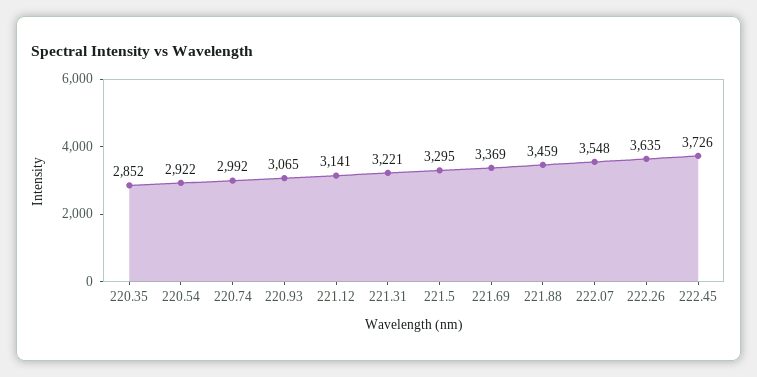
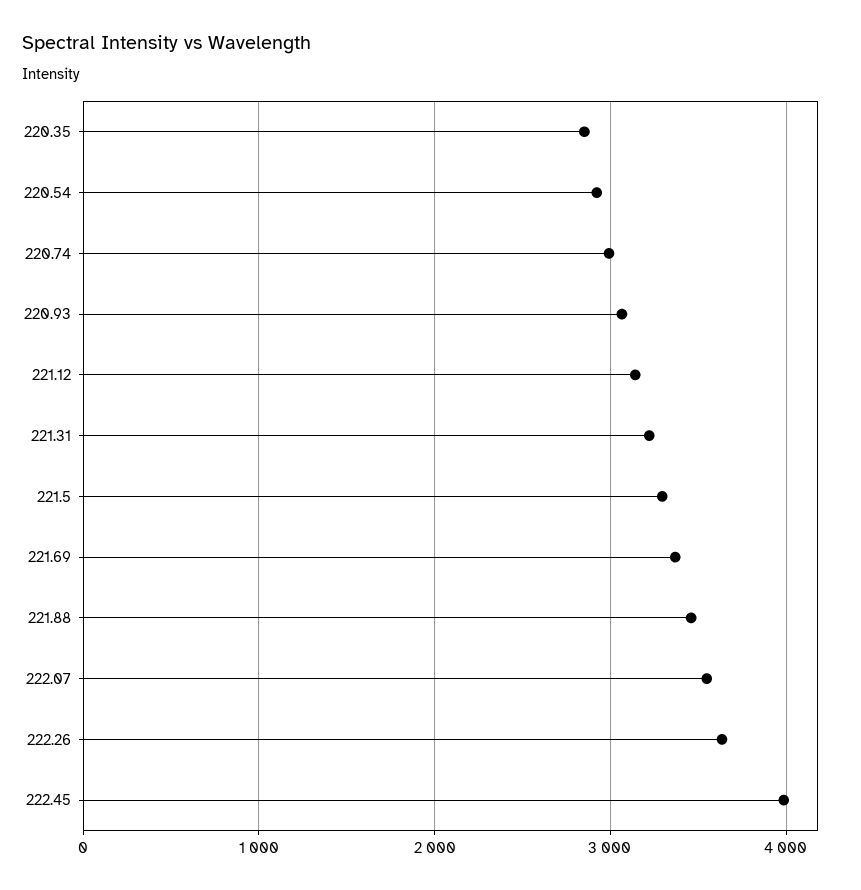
  {
    "220.35": 2852,
    "220.54": 2922,
    "220.74": 2992,
    "220.93": 3065,
    "221.12": 3141,
    "221.31": 3221,
    "221.5": 3295,
    "221.69": 3369,
    "221.88": 3459,
    "222.07": 3548,
    "222.26": 3635,
-   "222.45": 3726
+   "222.45": 4000
  }

